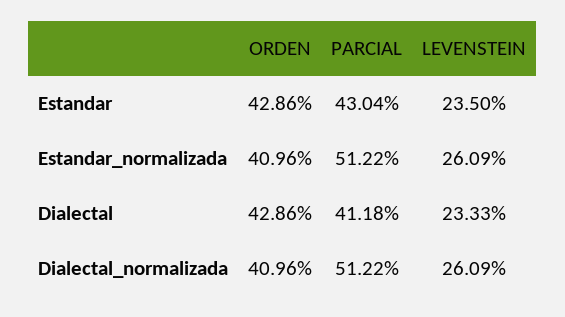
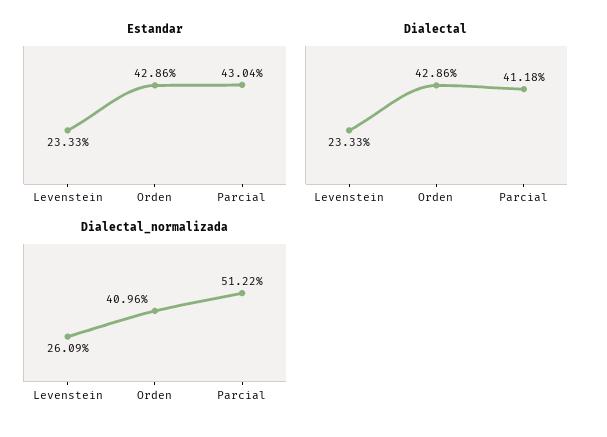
  {
    "Estandar": {
      "ORDEN": 42.86,
      "PARCIAL": 43.04,
-     "LEVENSTEIN": 23.5
+     "LEVENSTEIN": 23.33
    },
-   "Estandar_normalizada": {
-     "ORDEN": 40.96,
-     "PARCIAL": 51.22,
-     "LEVENSTEIN": 26.09
-   },
    "Dialectal": {
      "ORDEN": 42.86,
      "PARCIAL": 41.18,
      "LEVENSTEIN": 23.33
    },
    "Dialectal_normalizada": {
      "ORDEN": 40.96,
      "PARCIAL": 51.22,
      "LEVENSTEIN": 26.09
    }
  }

